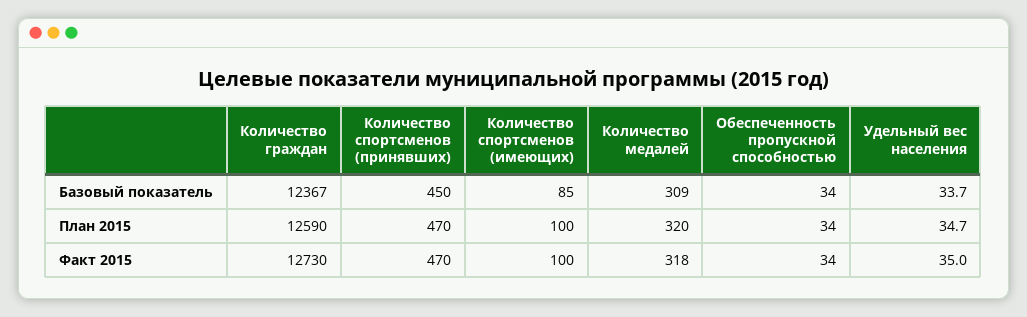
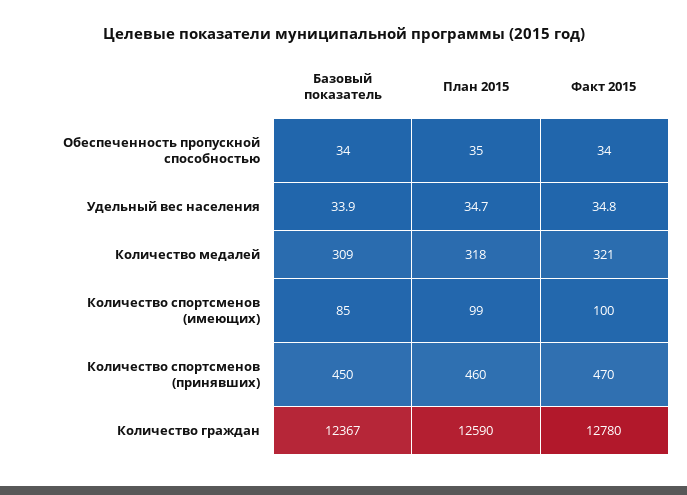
  {
    "Количество граждан": {
      "Базовый показатель": 12367,
      "План 2015": 12590,
-     "Факт 2015": 12730
+     "Факт 2015": 12780
    },
    "Количество спортсменов (принявших)": {
      "Базовый показатель": 450,
-     "План 2015": 470,
+     "План 2015": 460,
      "Факт 2015": 470
    },
    "Количество спортсменов (имеющих)": {
      "Базовый показатель": 85,
-     "План 2015": 100,
+     "План 2015": 99,
      "Факт 2015": 100
    },
    "Количество медалей": {
      "Базовый показатель": 309,
-     "План 2015": 320,
+     "План 2015": 318,
-     "Факт 2015": 318
+     "Факт 2015": 321
    },
    "Обеспеченность пропускной способностью": {
      "Базовый показатель": 34,
-     "План 2015": 34,
+     "План 2015": 35,
      "Факт 2015": 34
    },
    "Удельный вес населения": {
-     "Базовый показатель": 33.7,
+     "Базовый показатель": 33.9,
      "План 2015": 34.7,
-     "Факт 2015": 35
+     "Факт 2015": 34.8
    }
  }

